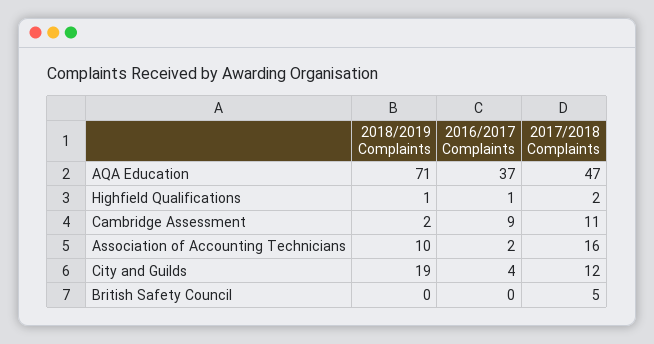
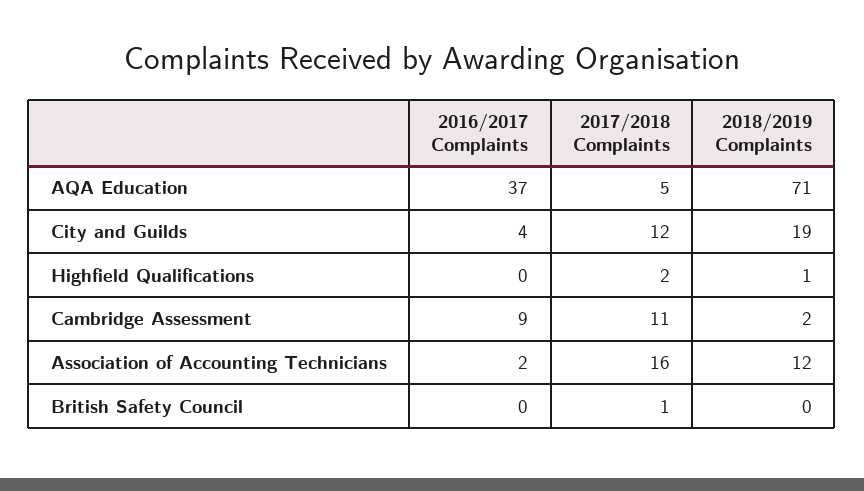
  {
    "2018/2019 Complaints": {
      "AQA Education": 71,
      "Highfield Qualifications": 1,
      "Cambridge Assessment": 2,
-     "Association of Accounting Technicians": 10,
+     "Association of Accounting Technicians": 12,
      "City and Guilds": 19,
      "British Safety Council": 0
    },
    "2016/2017 Complaints": {
      "AQA Education": 37,
-     "Highfield Qualifications": 1,
+     "Highfield Qualifications": 0,
      "Cambridge Assessment": 9,
      "Association of Accounting Technicians": 2,
      "City and Guilds": 4,
      "British Safety Council": 0
    },
    "2017/2018 Complaints": {
-     "AQA Education": 47,
+     "AQA Education": 5,
      "Highfield Qualifications": 2,
      "Cambridge Assessment": 11,
      "Association of Accounting Technicians": 16,
      "City and Guilds": 12,
-     "British Safety Council": 5
+     "British Safety Council": 1
    }
  }

